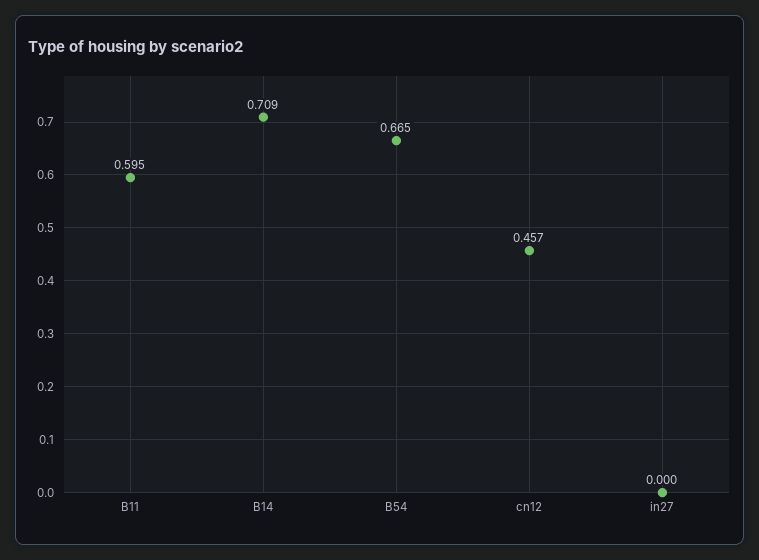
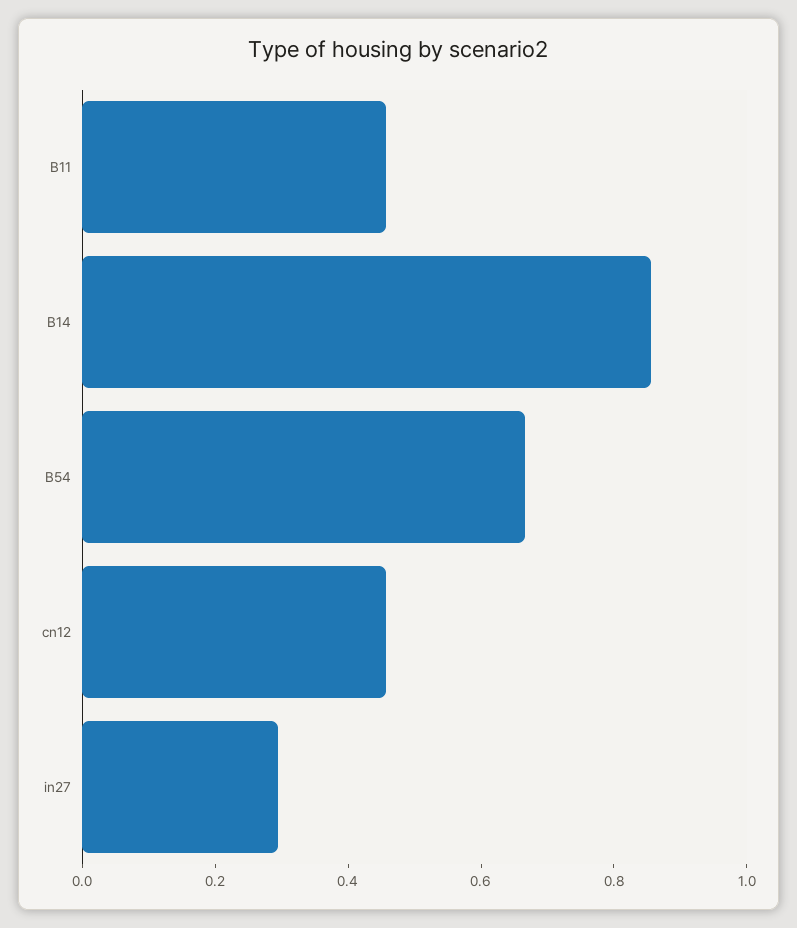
  {
-   "B11": 0.595,
+   "B11": 0.45,
-   "B14": 0.709,
+   "B14": 0.85,
    "B54": 0.665,
    "cn12": 0.457,
-   "in27": 0
+   "in27": 0.3
  }

